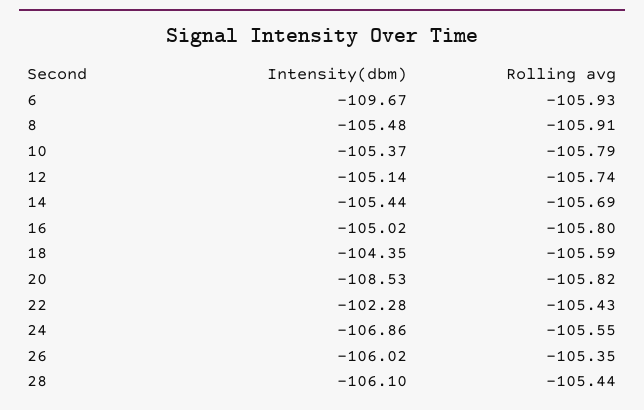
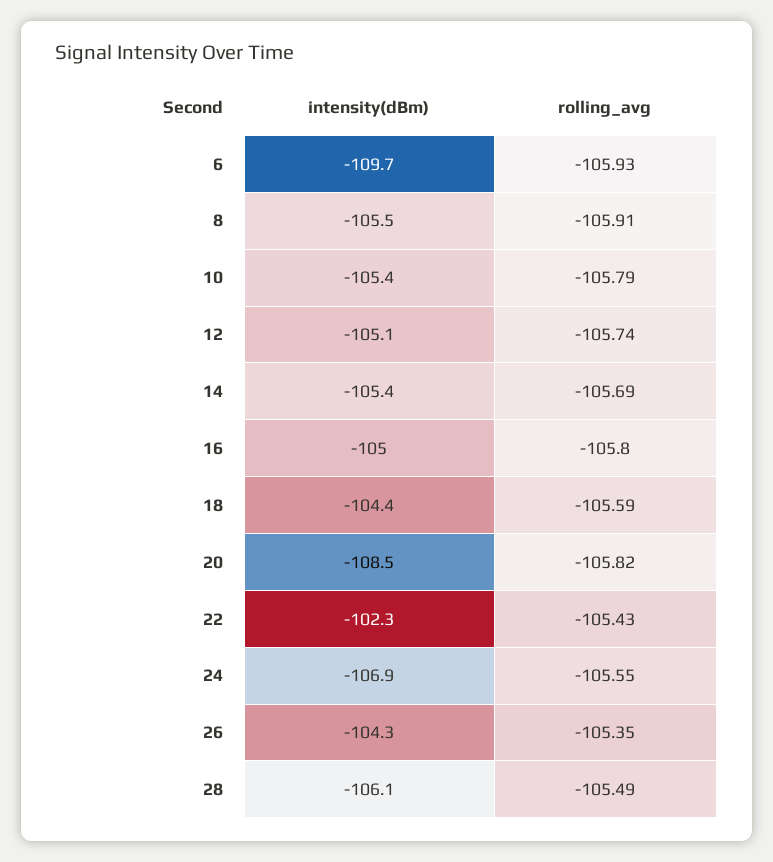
  {
    "Intensity(dbm)": {
      "6": -109.67,
      "8": -105.48,
      "10": -105.37,
      "12": -105.14,
      "14": -105.44,
      "16": -105.02,
      "18": -104.35,
      "20": -108.53,
      "22": -102.28,
      "24": -106.86,
-     "26": -106.02,
+     "26": -104.3,
      "28": -106.1
    },
    "Rolling avg": {
      "6": -105.93,
      "8": -105.91,
      "10": -105.79,
      "12": -105.74,
      "14": -105.69,
      "16": -105.8,
      "18": -105.59,
      "20": -105.82,
      "22": -105.43,
      "24": -105.55,
      "26": -105.35,
-     "28": -105.44
+     "28": -105.49
    }
  }

